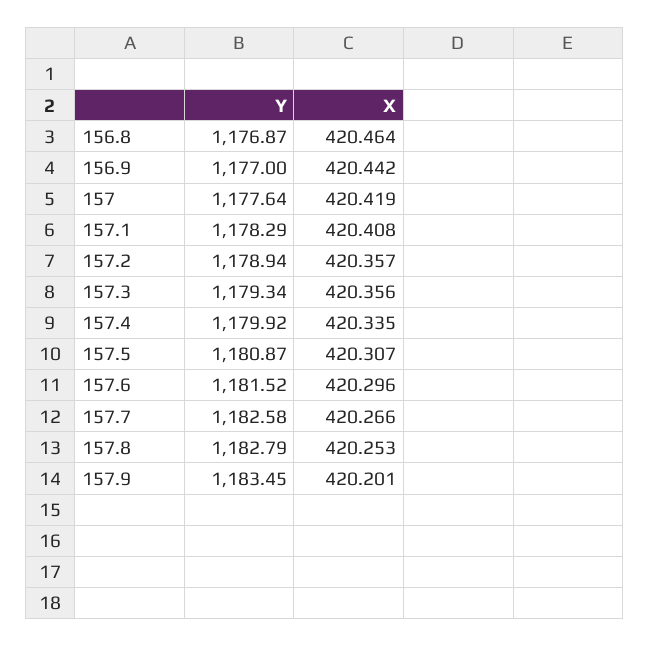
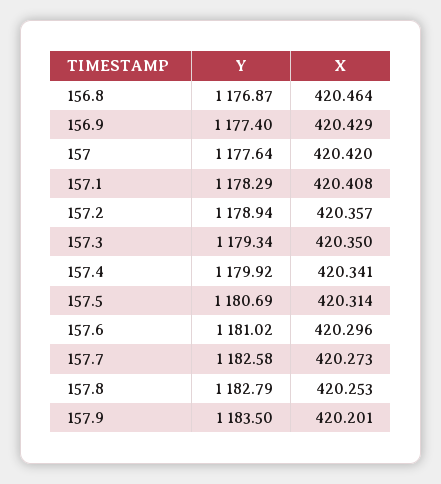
  {
    "Y": {
      "156.8": 1176.87,
-     "156.9": 1177,
+     "156.9": 1177.4,
      "157": 1177.64,
      "157.1": 1178.29,
      "157.2": 1178.94,
      "157.3": 1179.34,
      "157.4": 1179.92,
-     "157.5": 1180.87,
+     "157.5": 1180.69,
-     "157.6": 1181.52,
+     "157.6": 1181.02,
      "157.7": 1182.58,
      "157.8": 1182.79,
-     "157.9": 1183.45
+     "157.9": 1183.5
    },
    "X": {
      "156.8": 420.464,
-     "156.9": 420.442,
+     "156.9": 420.429,
-     "157": 420.419,
+     "157": 420.42,
      "157.1": 420.408,
      "157.2": 420.357,
-     "157.3": 420.356,
+     "157.3": 420.35,
-     "157.4": 420.335,
+     "157.4": 420.341,
-     "157.5": 420.307,
+     "157.5": 420.314,
      "157.6": 420.296,
-     "157.7": 420.266,
+     "157.7": 420.273,
      "157.8": 420.253,
      "157.9": 420.201
    }
  }

